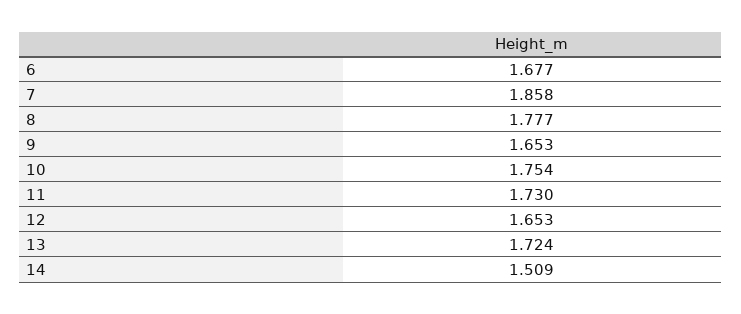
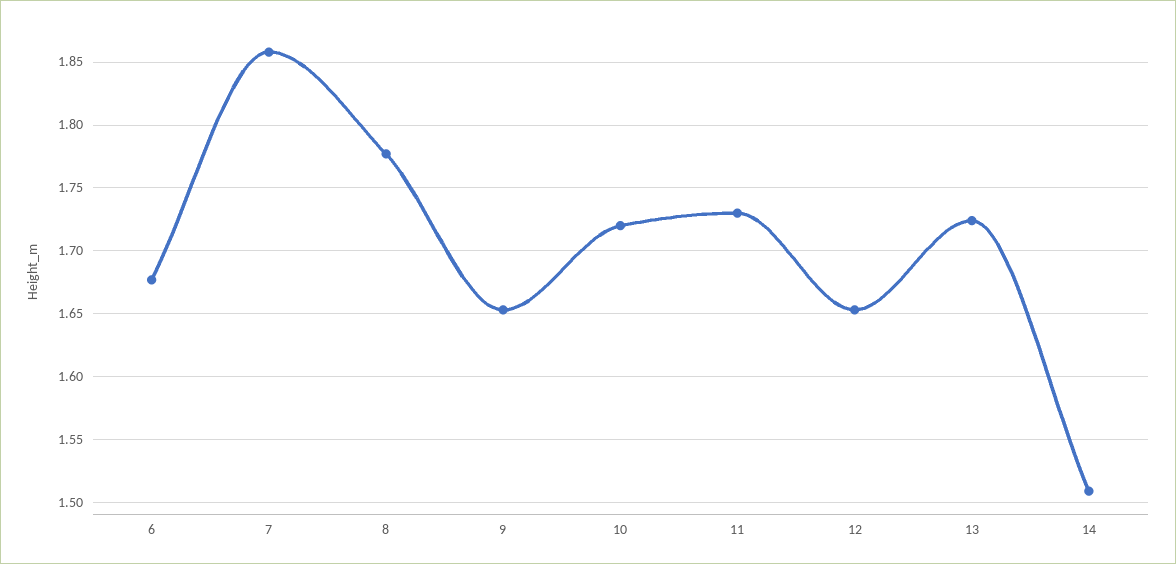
  {
    "6": 1.677,
    "7": 1.858,
    "8": 1.777,
    "9": 1.653,
-   "10": 1.754,
+   "10": 1.72,
    "11": 1.73,
    "12": 1.653,
    "13": 1.724,
    "14": 1.509
  }

